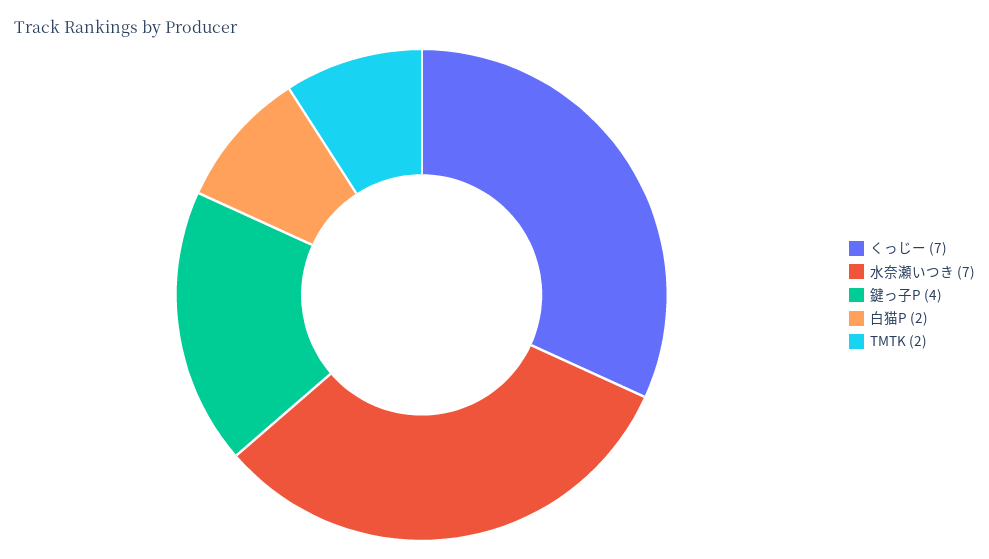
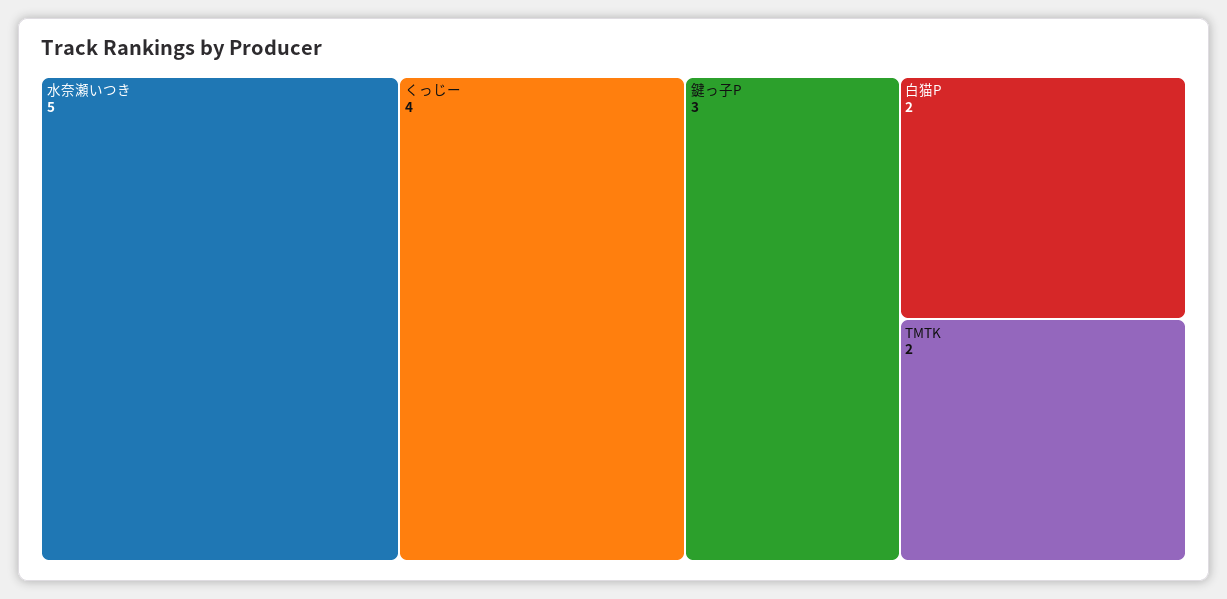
  {
-   "くっじー": 7,
+   "くっじー": 4,
-   "水奈瀬いつき": 7,
+   "水奈瀬いつき": 5,
-   "鍵っ子P": 4,
+   "鍵っ子P": 3,
    "白猫P": 2,
    "TMTK": 2
  }

